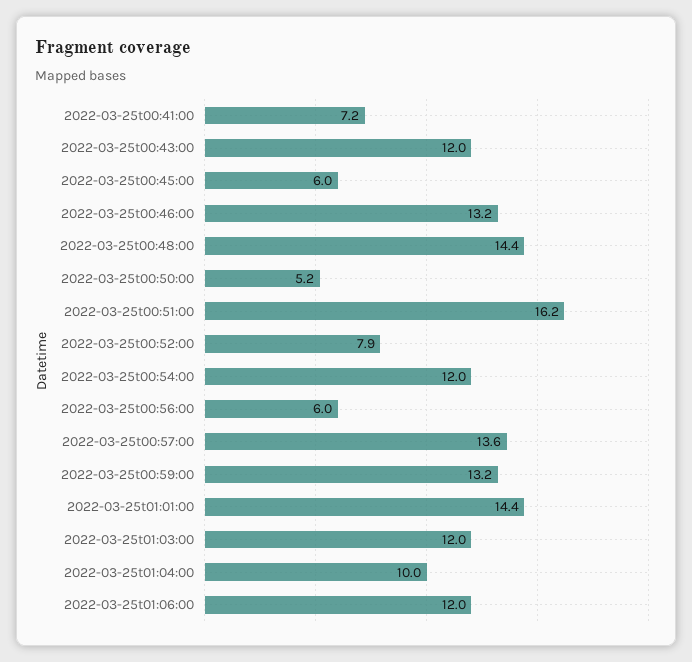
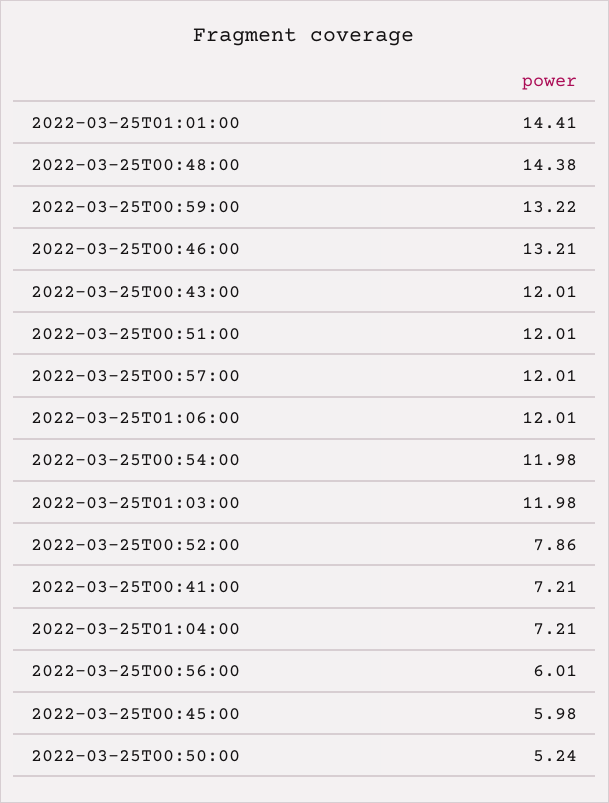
  {
    "2022-03-25t00:41:00": 7.21,
    "2022-03-25t00:43:00": 12.01,
    "2022-03-25t00:45:00": 5.98,
    "2022-03-25t00:46:00": 13.21,
    "2022-03-25t00:48:00": 14.38,
    "2022-03-25t00:50:00": 5.24,
-   "2022-03-25t00:51:00": 16.2,
+   "2022-03-25t00:51:00": 12.01,
    "2022-03-25t00:52:00": 7.86,
    "2022-03-25t00:54:00": 11.98,
    "2022-03-25t00:56:00": 6.01,
-   "2022-03-25t00:57:00": 13.6,
+   "2022-03-25t00:57:00": 12.01,
    "2022-03-25t00:59:00": 13.22,
    "2022-03-25t01:01:00": 14.41,
    "2022-03-25t01:03:00": 11.98,
-   "2022-03-25t01:04:00": 10,
+   "2022-03-25t01:04:00": 7.21,
    "2022-03-25t01:06:00": 12.01
  }

